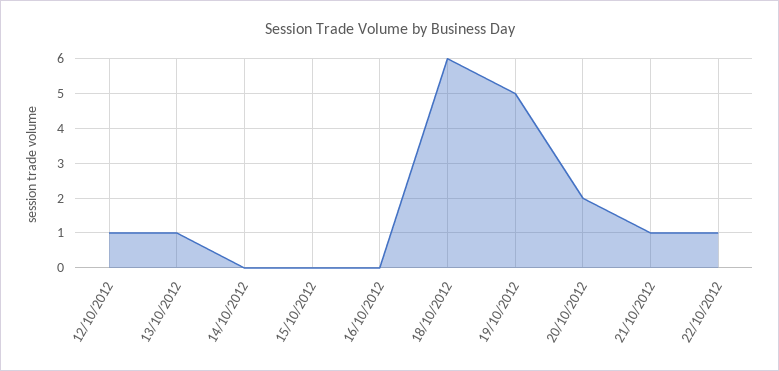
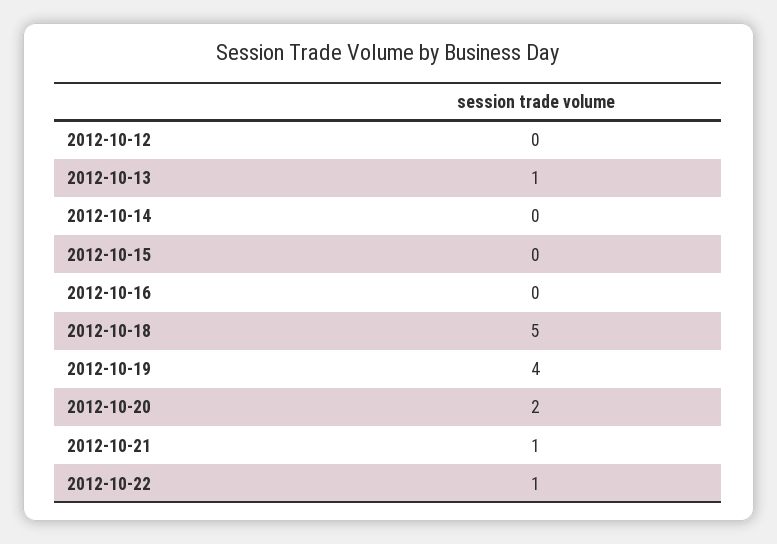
  {
-   "12/10/2012": 1,
+   "12/10/2012": 0,
    "13/10/2012": 1,
    "14/10/2012": 0,
    "15/10/2012": 0,
    "16/10/2012": 0,
-   "18/10/2012": 6,
+   "18/10/2012": 5,
-   "19/10/2012": 5,
+   "19/10/2012": 4,
    "20/10/2012": 2,
    "21/10/2012": 1,
    "22/10/2012": 1
  }

